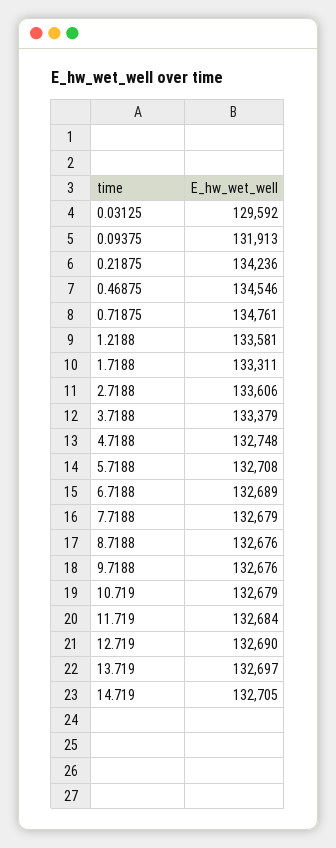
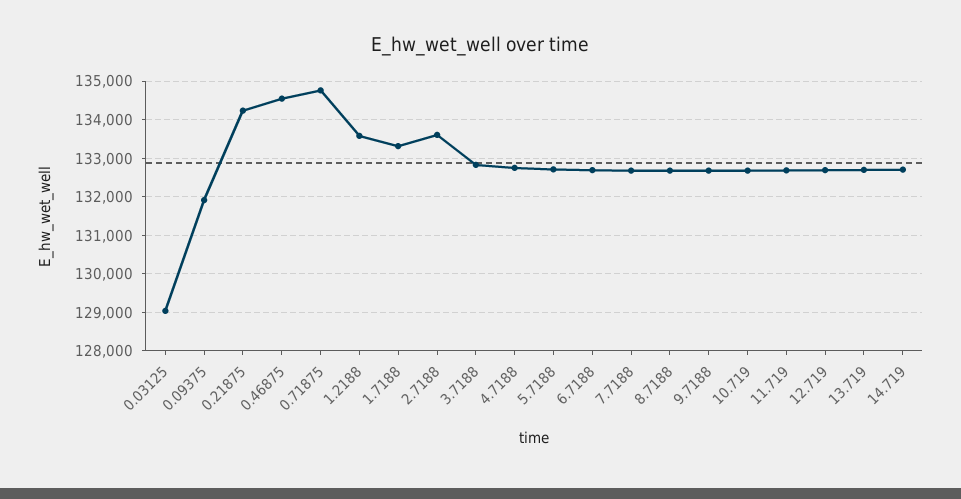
  {
-   "0.03125": 129592,
+   "0.03125": 129000,
    "0.09375": 131913,
    "0.21875": 134236,
    "0.46875": 134546,
    "0.71875": 134761,
    "1.2188": 133581,
    "1.7188": 133311,
    "2.7188": 133606,
-   "3.7188": 133379,
+   "3.7188": 132800,
    "4.7188": 132748,
    "5.7188": 132708,
    "6.7188": 132689,
    "7.7188": 132679,
    "8.7188": 132676,
    "9.7188": 132676,
    "10.719": 132679,
    "11.719": 132684,
    "12.719": 132690,
    "13.719": 132697,
    "14.719": 132705
  }

